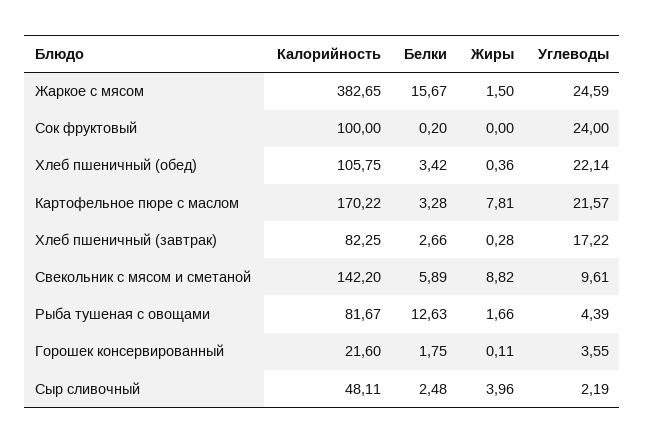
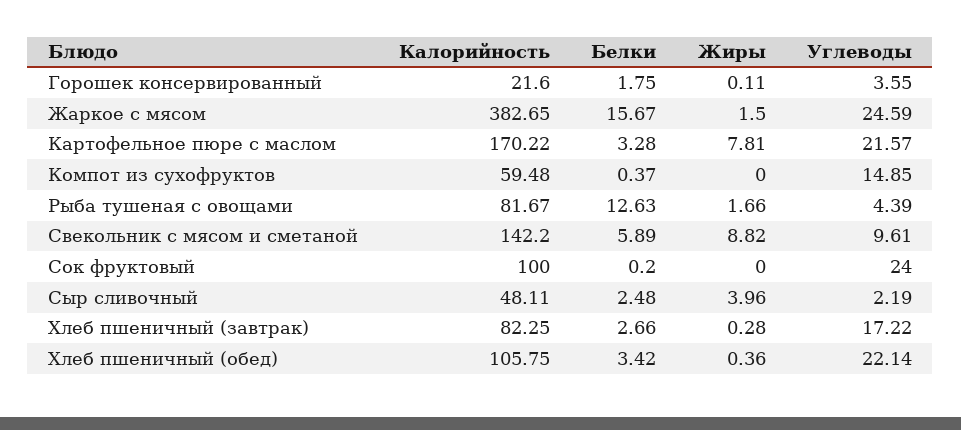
  {
    "Калорийность": {
      "Жаркое с мясом": 382.65,
      "Сок фруктовый": 100,
      "Хлеб пшеничный (обед)": 105.75,
      "Картофельное пюре с маслом": 170.22,
      "Хлеб пшеничный (завтрак)": 82.25,
      "Свекольник с мясом и сметаной": 142.2,
      "Рыба тушеная с овощами": 81.67,
      "Горошек консервированный": 21.6,
-     "Сыр сливочный": 48.11
+     "Сыр сливочный": 48.11,
+     "Компот из сухофруктов": 59.48
    },
    "Белки": {
      "Жаркое с мясом": 15.67,
      "Сок фруктовый": 0.2,
      "Хлеб пшеничный (обед)": 3.42,
      "Картофельное пюре с маслом": 3.28,
      "Хлеб пшеничный (завтрак)": 2.66,
      "Свекольник с мясом и сметаной": 5.89,
      "Рыба тушеная с овощами": 12.63,
      "Горошек консервированный": 1.75,
-     "Сыр сливочный": 2.48
+     "Сыр сливочный": 2.48,
+     "Компот из сухофруктов": 0.37
    },
    "Жиры": {
      "Жаркое с мясом": 1.5,
      "Сок фруктовый": 0,
      "Хлеб пшеничный (обед)": 0.36,
      "Картофельное пюре с маслом": 7.81,
      "Хлеб пшеничный (завтрак)": 0.28,
      "Свекольник с мясом и сметаной": 8.82,
      "Рыба тушеная с овощами": 1.66,
      "Горошек консервированный": 0.11,
-     "Сыр сливочный": 3.96
+     "Сыр сливочный": 3.96,
+     "Компот из сухофруктов": 0
    },
    "Углеводы": {
      "Жаркое с мясом": 24.59,
      "Сок фруктовый": 24,
      "Хлеб пшеничный (обед)": 22.14,
      "Картофельное пюре с маслом": 21.57,
      "Хлеб пшеничный (завтрак)": 17.22,
      "Свекольник с мясом и сметаной": 9.61,
      "Рыба тушеная с овощами": 4.39,
      "Горошек консервированный": 3.55,
-     "Сыр сливочный": 2.19
+     "Сыр сливочный": 2.19,
+     "Компот из сухофруктов": 14.85
    }
  }

